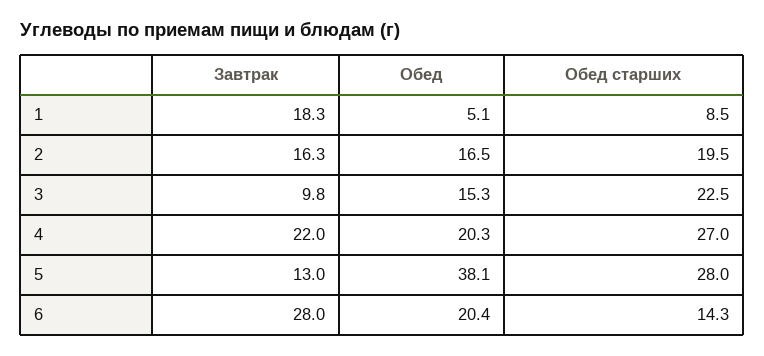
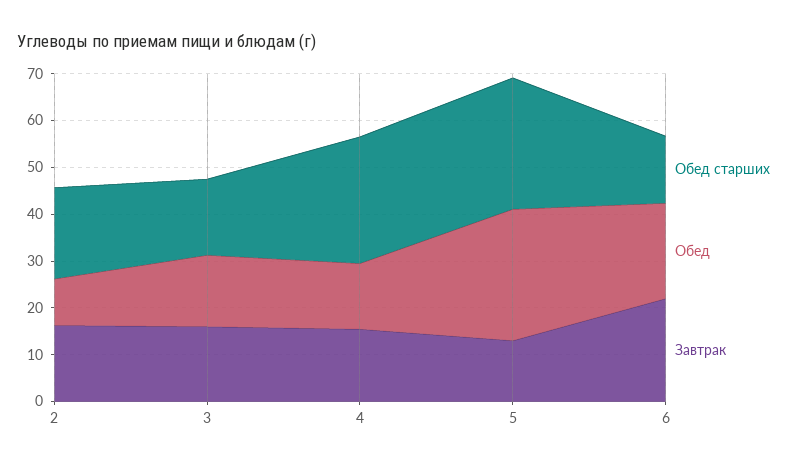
  {
    "Завтрак": {
-     "1": 18.3,
      "2": 16.3,
-     "3": 9.8,
+     "3": 16,
-     "4": 22,
+     "4": 16,
      "5": 13,
-     "6": 28
+     "6": 22
    },
    "Обед": {
-     "1": 5.1,
-     "2": 16.5,
+     "2": 10,
      "3": 15.3,
-     "4": 20.3,
+     "4": 14,
-     "5": 38.1,
+     "5": 28,
      "6": 20.4
    },
    "Обед старших": {
-     "1": 8.5,
      "2": 19.5,
-     "3": 22.5,
+     "3": 16,
      "4": 27,
      "5": 28,
      "6": 14.3
    }
  }

